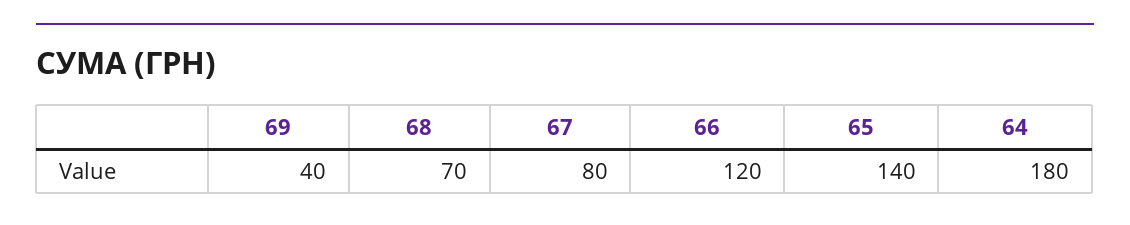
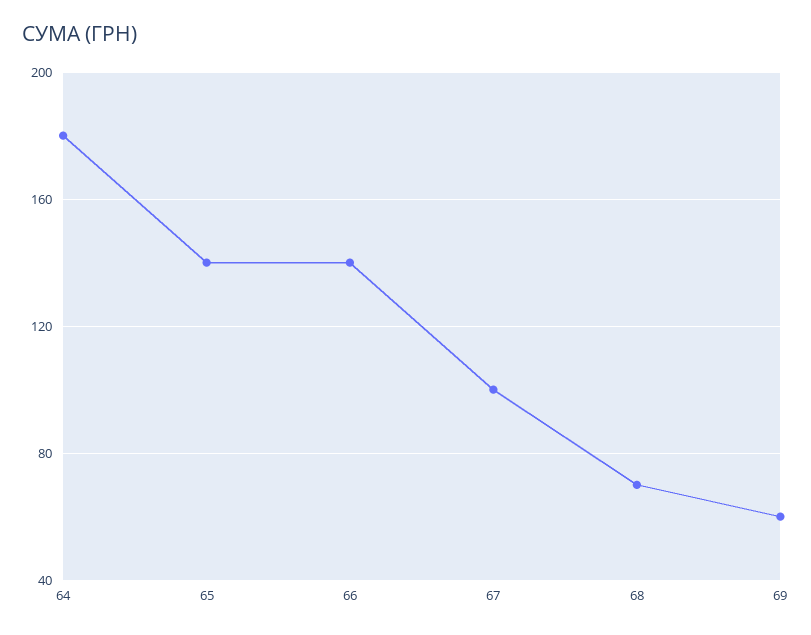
  {
-   "69": 40,
+   "69": 60,
    "68": 70,
-   "67": 80,
+   "67": 100,
-   "66": 120,
+   "66": 140,
    "65": 140,
    "64": 180
  }

